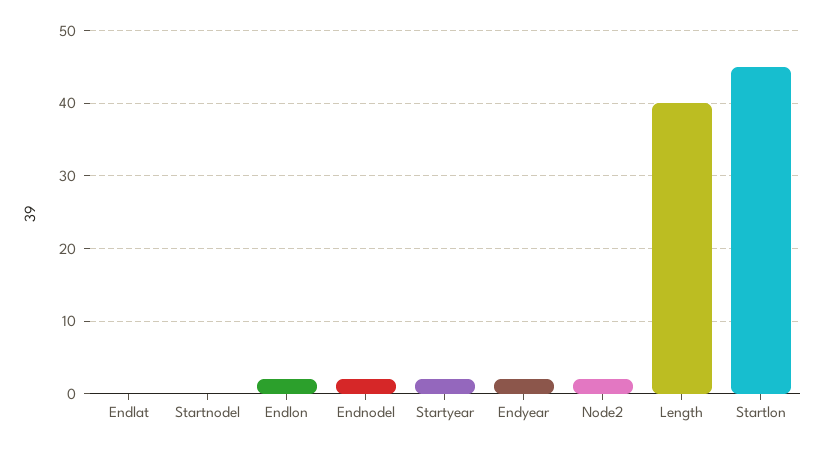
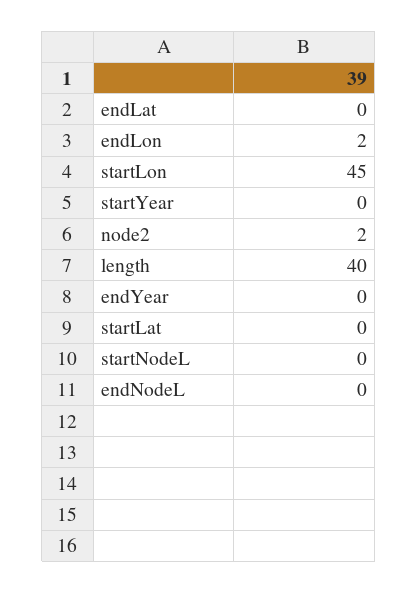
  {
    "Endlat": 0,
    "Startnodel": 0,
    "Endlon": 2,
-   "Endnodel": 2,
+   "Endnodel": 0,
-   "Startyear": 2,
+   "Startyear": 0,
-   "Endyear": 2,
+   "Endyear": 0,
    "Node2": 2,
    "Length": 40,
-   "Startlon": 45
+   "Startlon": 45,
+   "startLat": 0
  }

